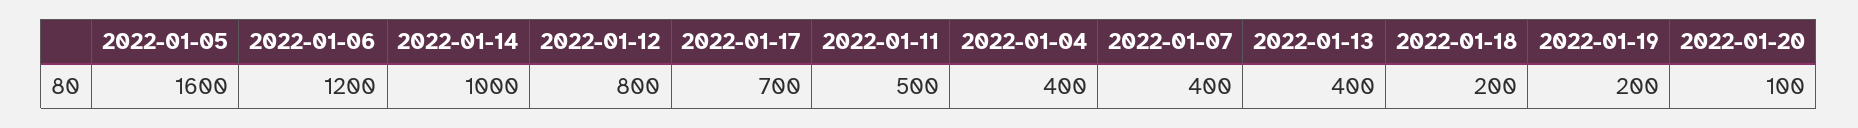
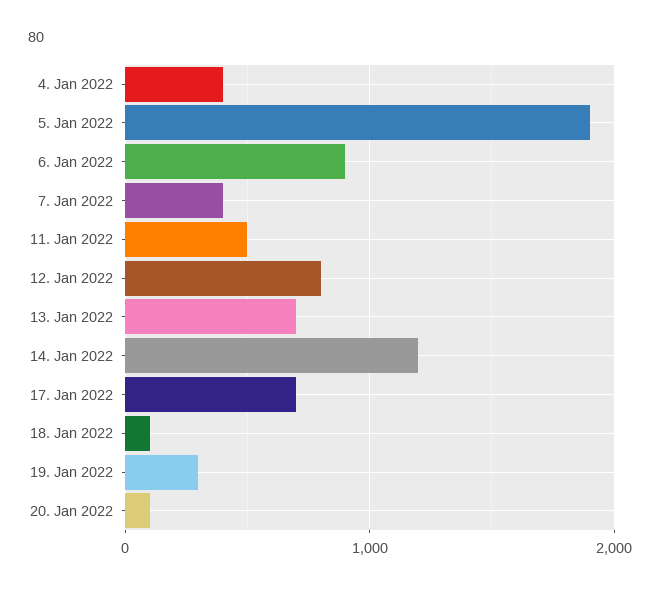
  {
-   "2022-01-05": 1600,
+   "2022-01-05": 1900,
-   "2022-01-06": 1200,
+   "2022-01-06": 900,
-   "2022-01-14": 1000,
+   "2022-01-14": 1200,
    "2022-01-12": 800,
    "2022-01-17": 700,
    "2022-01-11": 500,
    "2022-01-04": 400,
    "2022-01-07": 400,
-   "2022-01-13": 400,
+   "2022-01-13": 700,
-   "2022-01-18": 200,
+   "2022-01-18": 100,
-   "2022-01-19": 200,
+   "2022-01-19": 300,
    "2022-01-20": 100
  }

